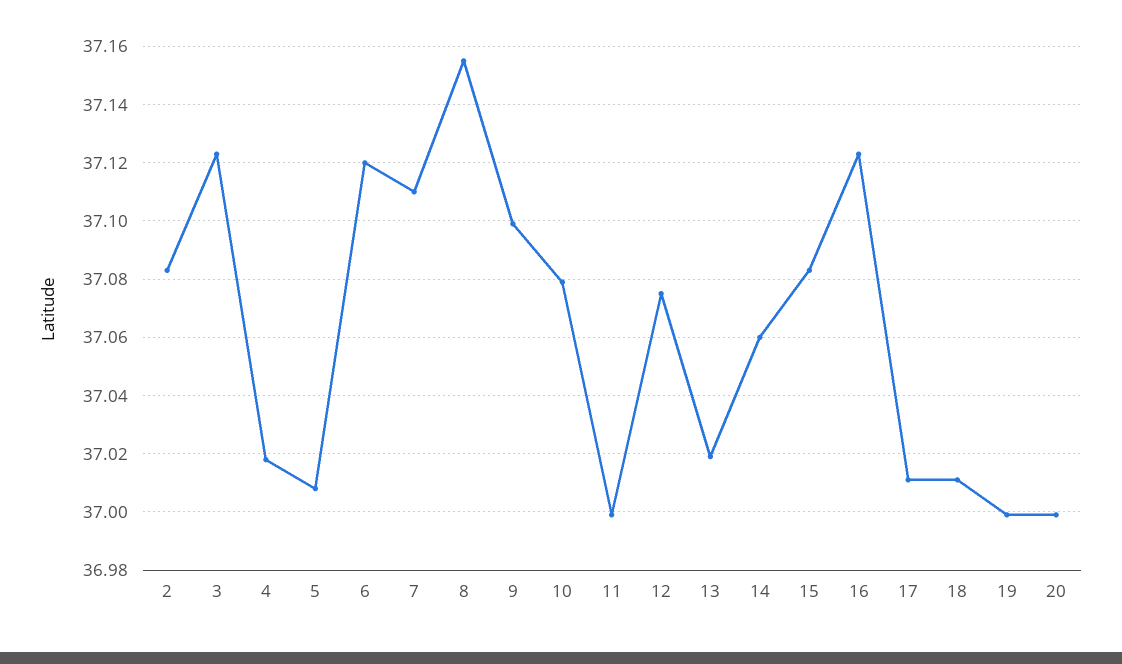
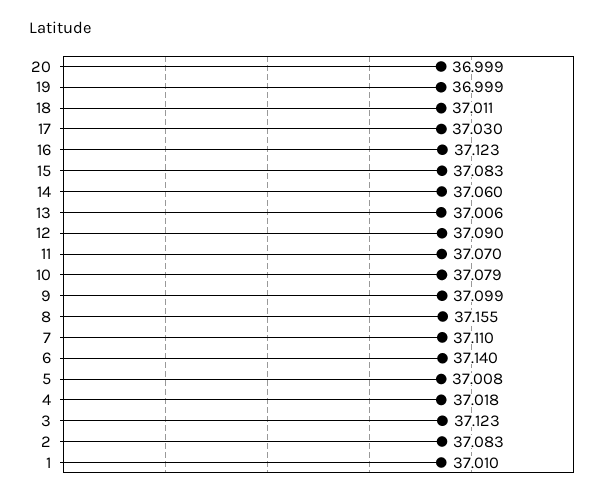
  {
    "2": 37.083,
    "3": 37.123,
    "4": 37.018,
    "5": 37.008,
-   "6": 37.12,
+   "6": 37.14,
    "7": 37.11,
    "8": 37.155,
    "9": 37.099,
    "10": 37.079,
-   "11": 37,
+   "11": 37.07,
-   "12": 37.075,
+   "12": 37.09,
-   "13": 37.02,
+   "13": 37.006,
    "14": 37.06,
    "15": 37.083,
    "16": 37.123,
-   "17": 37.01,
+   "17": 37.03,
    "18": 37.011,
    "19": 36.999,
-   "20": 36.999
+   "20": 36.999,
+   "1": 37.01
  }

